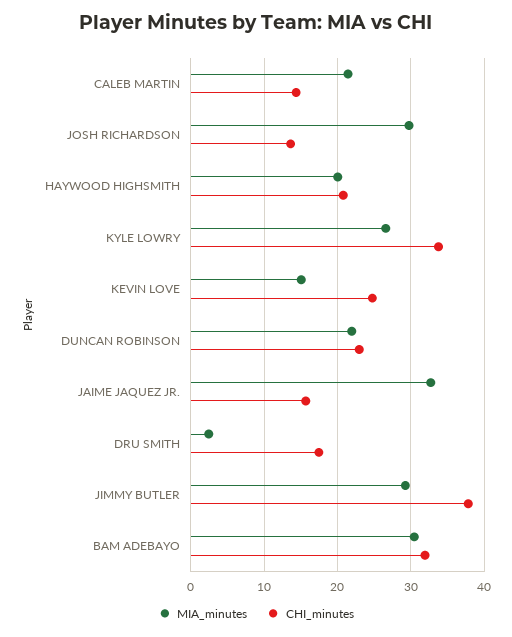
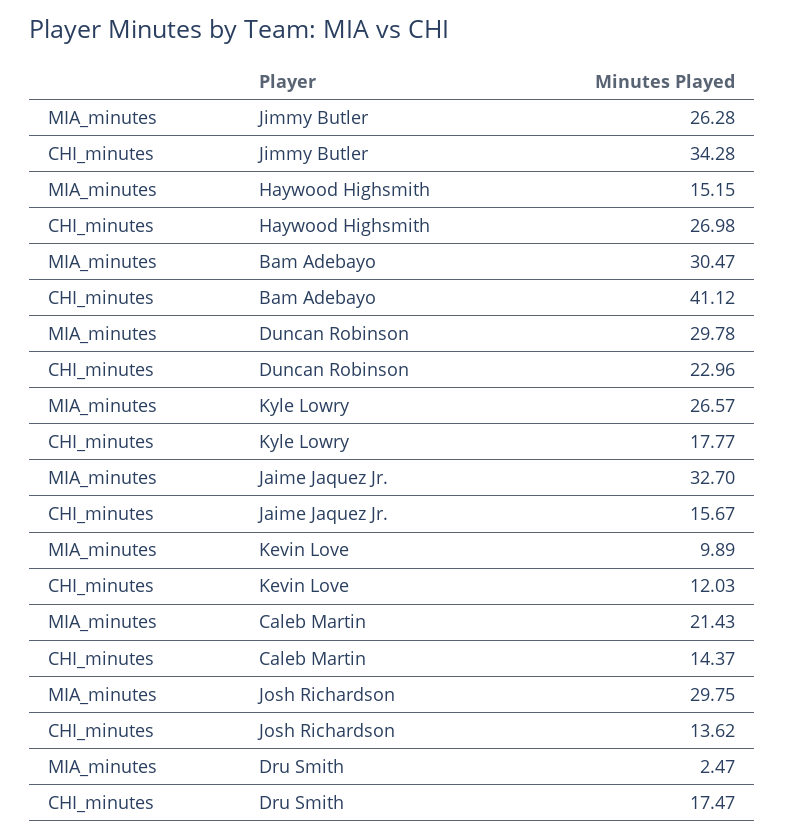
  {
    "MIA_minutes": {
      "CALEB MARTIN": 21.43,
      "JOSH RICHARDSON": 29.75,
-     "HAYWOOD HIGHSMITH": 20,
+     "HAYWOOD HIGHSMITH": 15.15,
      "KYLE LOWRY": 26.57,
-     "KEVIN LOVE": 15,
+     "KEVIN LOVE": 9.89,
-     "DUNCAN ROBINSON": 22,
+     "DUNCAN ROBINSON": 29.78,
      "JAIME JAQUEZ JR.": 32.7,
      "DRU SMITH": 2.47,
-     "JIMMY BUTLER": 29,
+     "JIMMY BUTLER": 26.28,
      "BAM ADEBAYO": 30.47
    },
    "CHI_minutes": {
      "CALEB MARTIN": 14.37,
      "JOSH RICHARDSON": 13.62,
-     "HAYWOOD HIGHSMITH": 21,
+     "HAYWOOD HIGHSMITH": 26.98,
-     "KYLE LOWRY": 34,
+     "KYLE LOWRY": 17.77,
-     "KEVIN LOVE": 25,
+     "KEVIN LOVE": 12.03,
      "DUNCAN ROBINSON": 22.96,
      "JAIME JAQUEZ JR.": 15.67,
      "DRU SMITH": 17.47,
-     "JIMMY BUTLER": 38,
+     "JIMMY BUTLER": 34.28,
-     "BAM ADEBAYO": 32
+     "BAM ADEBAYO": 41.12
    }
  }

